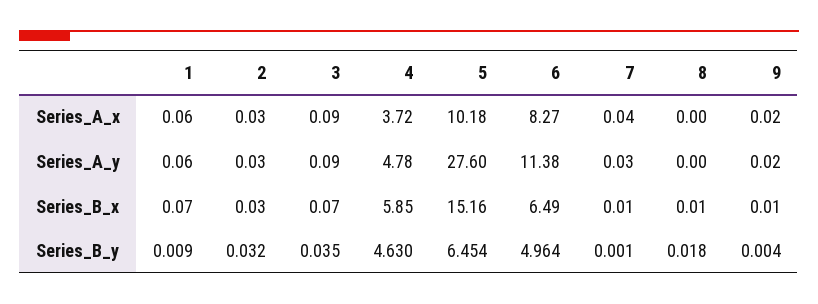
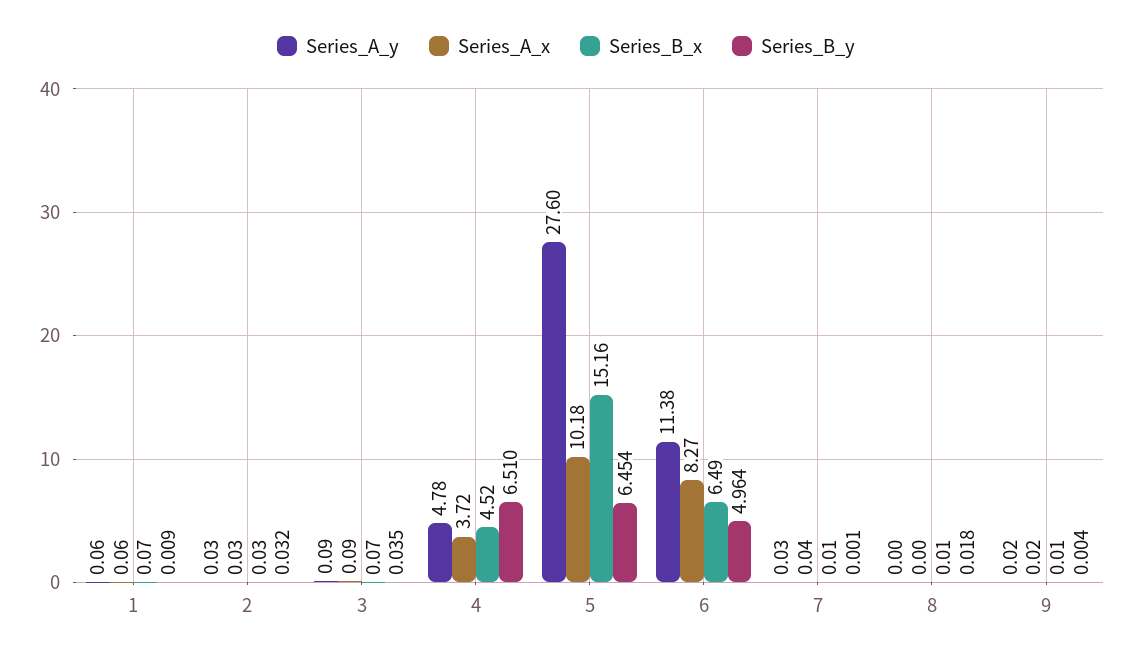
  {
    "Series_A_x": {
      "1": 0.06,
      "2": 0.03,
      "3": 0.09,
      "4": 3.72,
      "5": 10.18,
      "6": 8.27,
      "7": 0.04,
      "8": 0,
      "9": 0.02
    },
    "Series_A_y": {
      "1": 0.06,
      "2": 0.03,
      "3": 0.09,
      "4": 4.78,
      "5": 27.6,
      "6": 11.38,
      "7": 0.03,
      "8": 0,
      "9": 0.02
    },
    "Series_B_x": {
      "1": 0.07,
      "2": 0.03,
      "3": 0.07,
-     "4": 5.85,
+     "4": 4.52,
      "5": 15.16,
      "6": 6.49,
      "7": 0.01,
      "8": 0.01,
      "9": 0.01
    },
    "Series_B_y": {
      "1": 0.009,
      "2": 0.032,
      "3": 0.035,
-     "4": 4.63,
+     "4": 6.51,
      "5": 6.454,
      "6": 4.964,
      "7": 0.001,
      "8": 0.018,
      "9": 0.004
    }
  }

